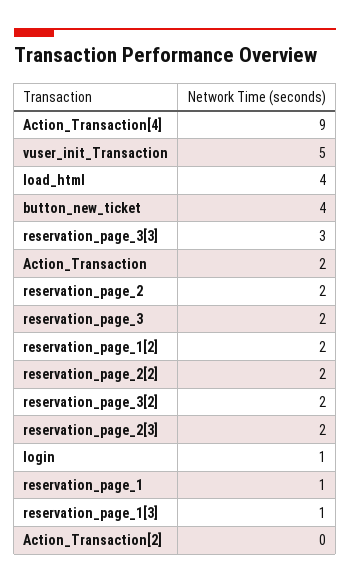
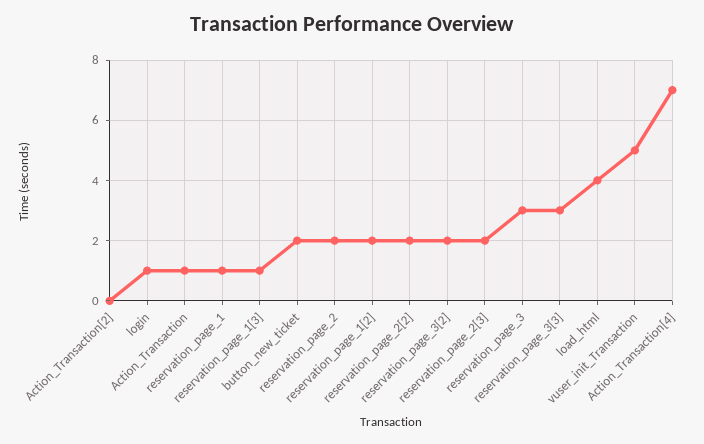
  {
-   "Action_Transaction[4]": 9,
+   "Action_Transaction[4]": 7,
    "vuser_init_Transaction": 5,
    "load_html": 4,
-   "button_new_ticket": 4,
+   "button_new_ticket": 2,
    "reservation_page_3[3]": 3,
-   "Action_Transaction": 2,
+   "Action_Transaction": 1,
    "reservation_page_2": 2,
-   "reservation_page_3": 2,
+   "reservation_page_3": 3,
    "reservation_page_1[2]": 2,
    "reservation_page_2[2]": 2,
    "reservation_page_3[2]": 2,
    "reservation_page_2[3]": 2,
    "login": 1,
    "reservation_page_1": 1,
    "reservation_page_1[3]": 1,
    "Action_Transaction[2]": 0
  }

